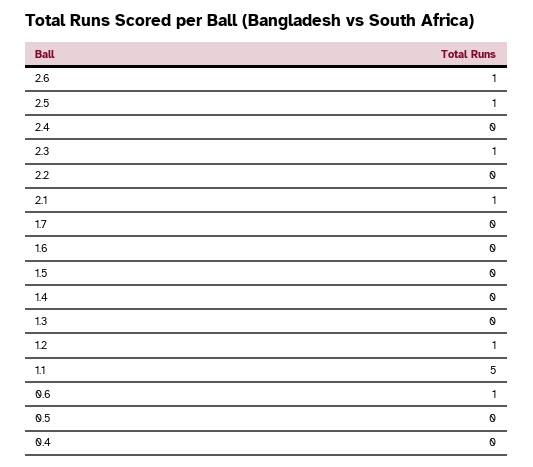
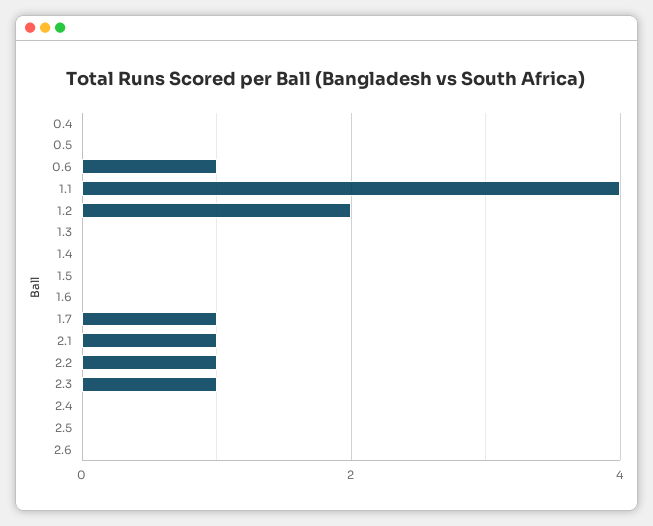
  {
-   "2.6": 1,
+   "2.6": 0,
-   "2.5": 1,
+   "2.5": 0,
    "2.4": 0,
    "2.3": 1,
-   "2.2": 0,
+   "2.2": 1,
    "2.1": 1,
-   "1.7": 0,
+   "1.7": 1,
    "1.6": 0,
    "1.5": 0,
    "1.4": 0,
    "1.3": 0,
-   "1.2": 1,
+   "1.2": 2,
-   "1.1": 5,
+   "1.1": 4,
    "0.6": 1,
    "0.5": 0,
    "0.4": 0
  }

